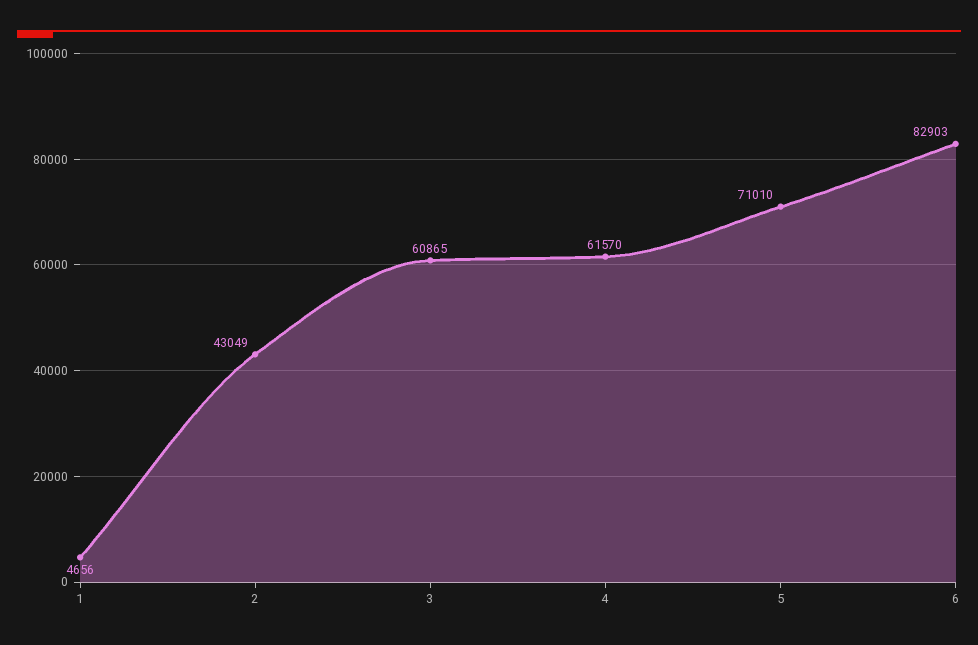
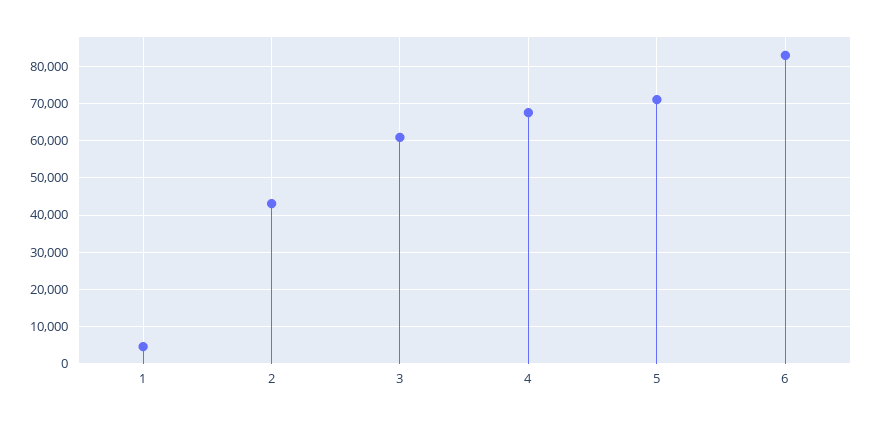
  {
    "1": 4656,
    "2": 43049,
    "3": 60865,
-   "4": 61570,
+   "4": 68000,
    "5": 71010,
    "6": 82903
  }

